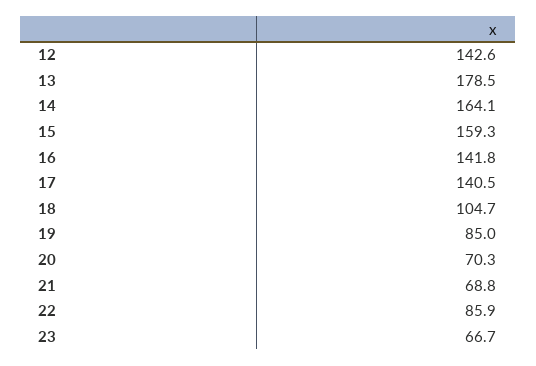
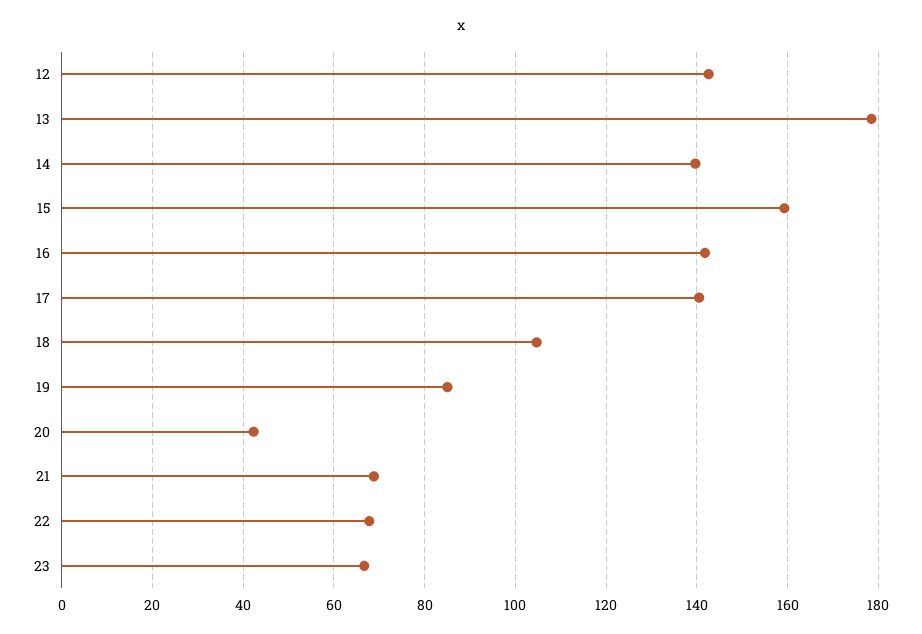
  {
    "12": 142.6,
    "13": 178.5,
-   "14": 164.1,
+   "14": 140,
    "15": 159.3,
    "16": 141.8,
    "17": 140.5,
    "18": 104.7,
    "19": 85,
-   "20": 70.3,
+   "20": 42,
    "21": 68.8,
-   "22": 85.9,
+   "22": 68,
    "23": 66.7
  }

